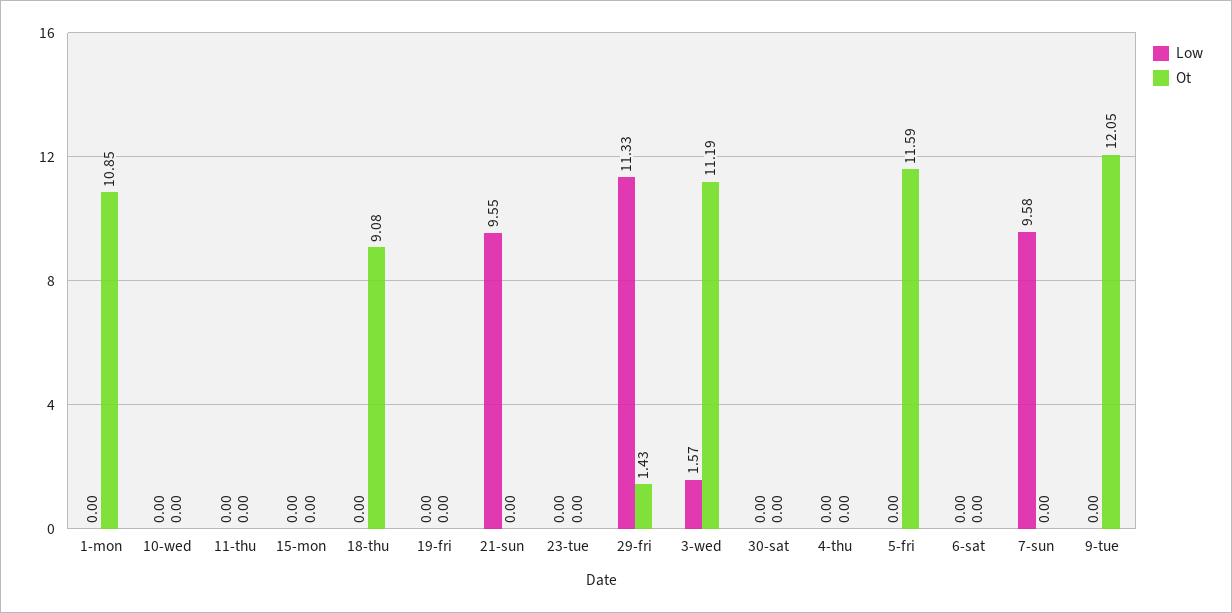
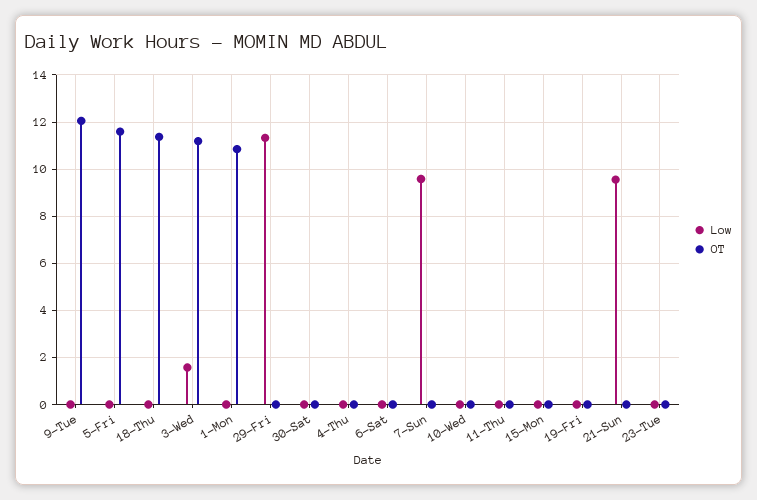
  {
    "Low": {
      "1-mon": 0,
      "10-wed": 0,
      "11-thu": 0,
      "15-mon": 0,
      "18-thu": 0,
      "19-fri": 0,
      "21-sun": 9.55,
      "23-tue": 0,
      "29-fri": 11.33,
      "3-wed": 1.57,
      "30-sat": 0,
      "4-thu": 0,
      "5-fri": 0,
      "6-sat": 0,
      "7-sun": 9.58,
      "9-tue": 0
    },
    "Ot": {
      "1-mon": 10.85,
      "10-wed": 0,
      "11-thu": 0,
      "15-mon": 0,
-     "18-thu": 9.08,
+     "18-thu": 11.5,
      "19-fri": 0,
      "21-sun": 0,
      "23-tue": 0,
-     "29-fri": 1.43,
+     "29-fri": 0,
      "3-wed": 11.19,
      "30-sat": 0,
      "4-thu": 0,
      "5-fri": 11.59,
      "6-sat": 0,
      "7-sun": 0,
      "9-tue": 12.05
    }
  }

